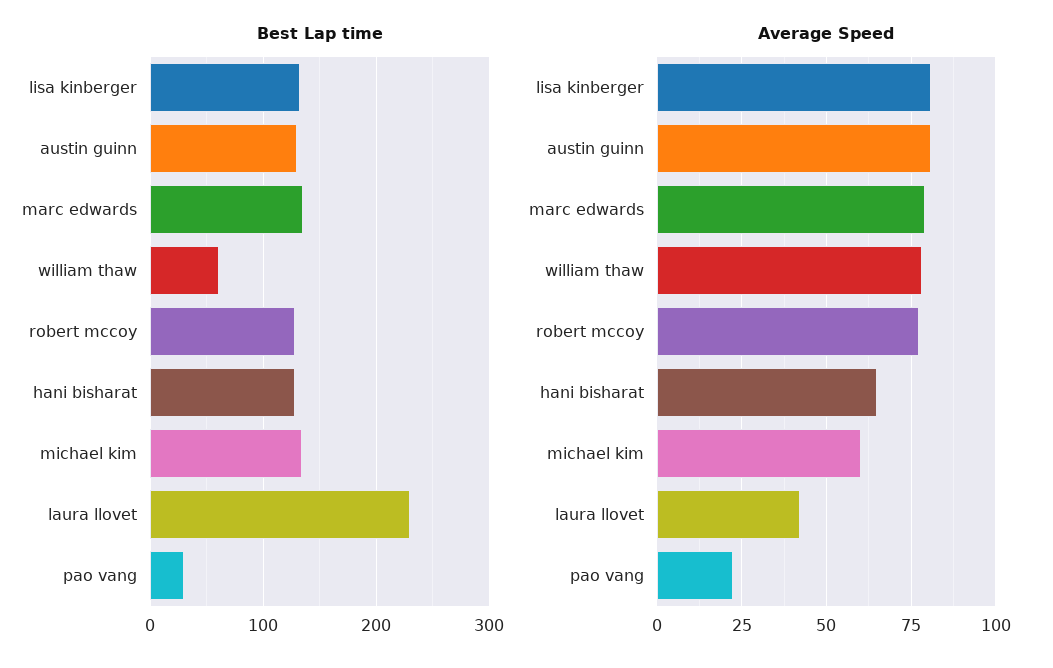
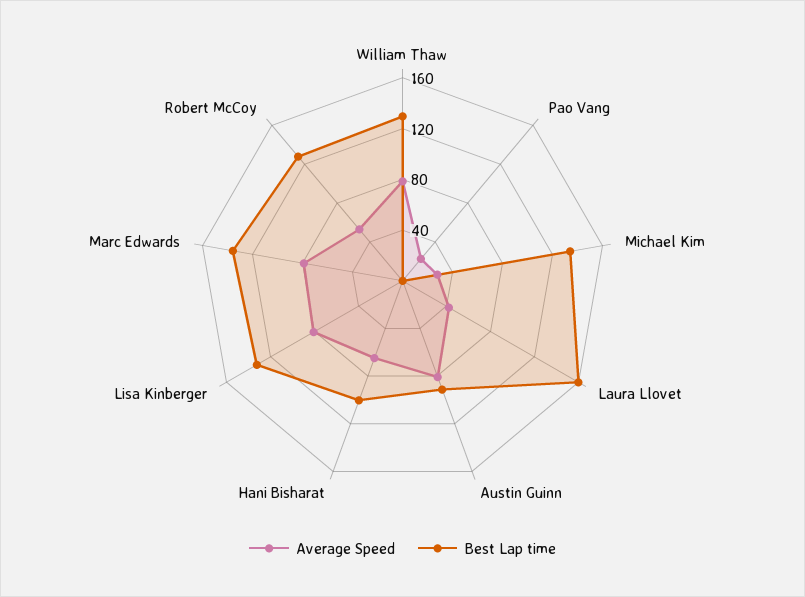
  {
    "Best Lap time": {
      "lisa kinberger": 130,
-     "austin guinn": 130,
+     "austin guinn": 90,
      "marc edwards": 140,
-     "william thaw": 60,
+     "william thaw": 130,
      "robert mccoy": 130,
-     "hani bisharat": 130,
+     "hani bisharat": 100,
      "michael kim": 130,
-     "laura llovet": 230,
+     "laura llovet": 160,
-     "pao vang": 30
+     "pao vang": 0
    },
    "Average Speed": {
      "lisa kinberger": 80,
      "austin guinn": 80,
      "marc edwards": 80,
      "william thaw": 77.5,
-     "robert mccoy": 77.5,
+     "robert mccoy": 50,
      "hani bisharat": 65,
-     "michael kim": 60,
+     "michael kim": 30,
      "laura llovet": 42.5,
      "pao vang": 22.5
    }
  }

